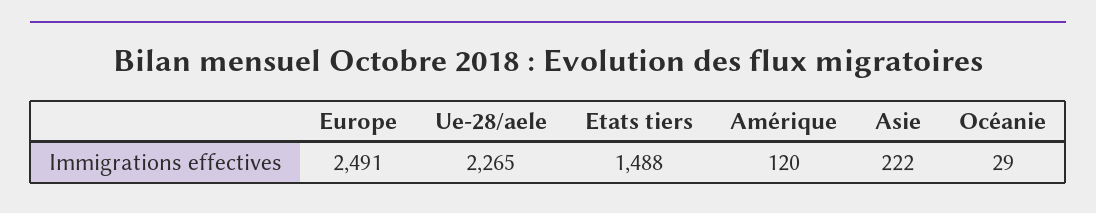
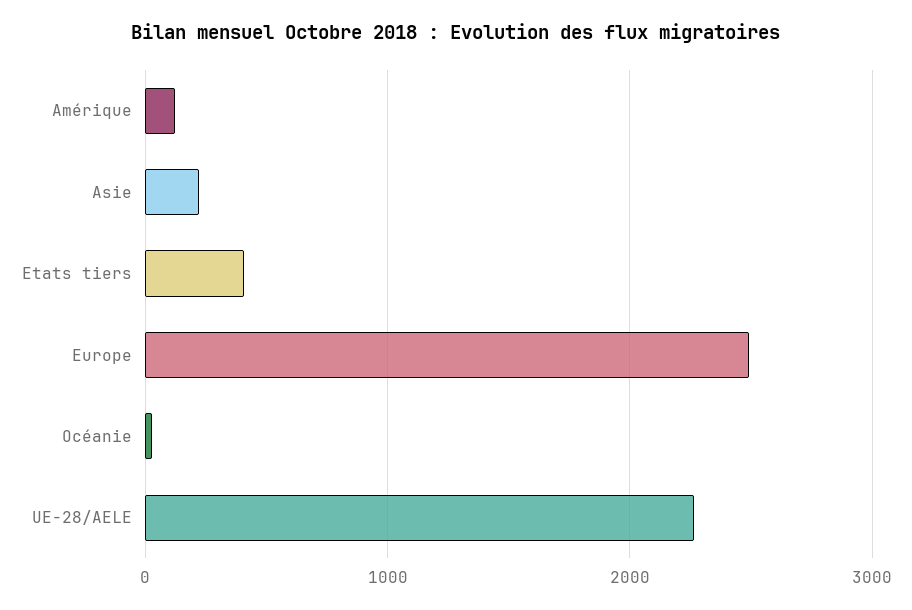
  {
    "Europe": 2491,
    "Ue-28/aele": 2265,
-   "Etats tiers": 1488,
+   "Etats tiers": 400,
    "Amérique": 120,
    "Asie": 222,
    "Océanie": 29
  }

